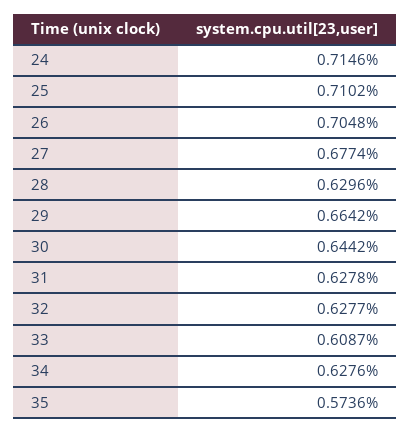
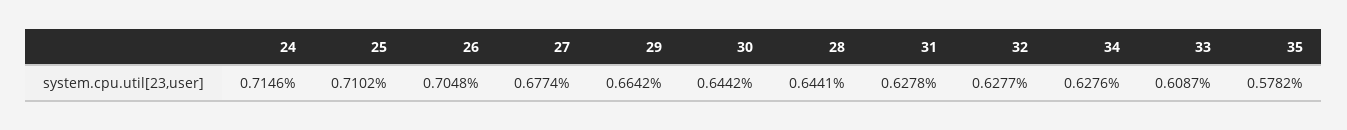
  {
    "24": 0.7146,
    "25": 0.7102,
    "26": 0.7048,
    "27": 0.6774,
-   "28": 0.6296,
+   "28": 0.6441,
    "29": 0.6642,
    "30": 0.6442,
    "31": 0.6278,
    "32": 0.6277,
    "33": 0.6087,
    "34": 0.6276,
-   "35": 0.5736
+   "35": 0.5782
  }

